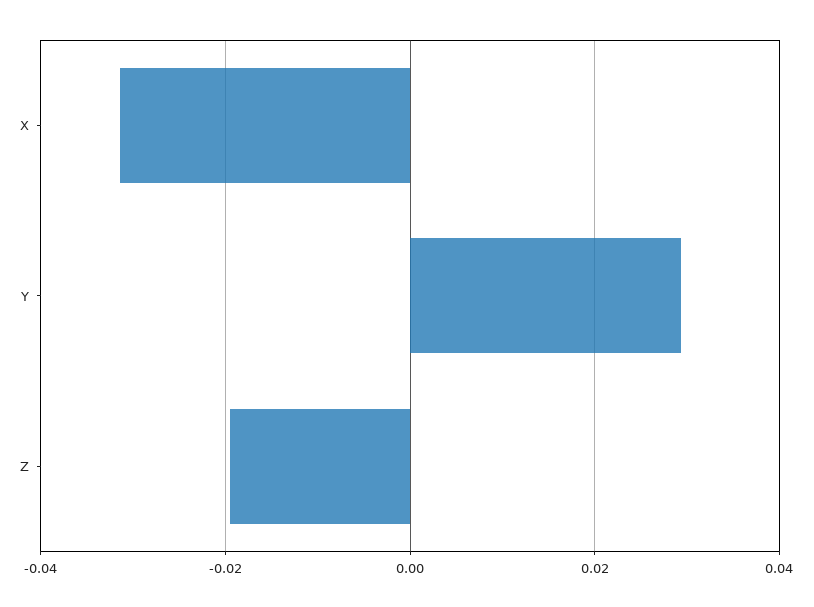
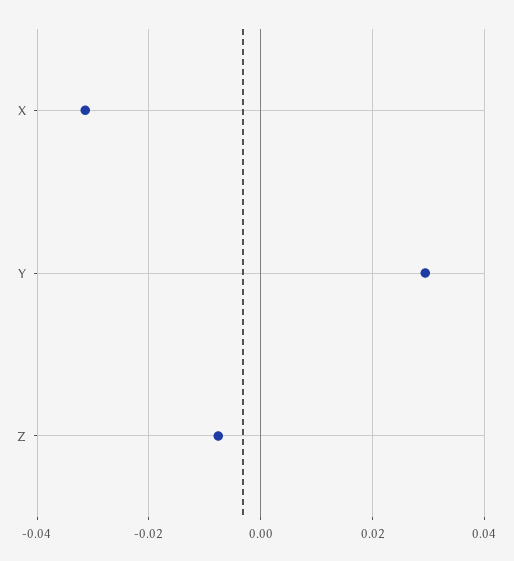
  {
    "X": -0.032,
    "Y": 0.03,
-   "Z": -0.02
+   "Z": -0.008
  }

